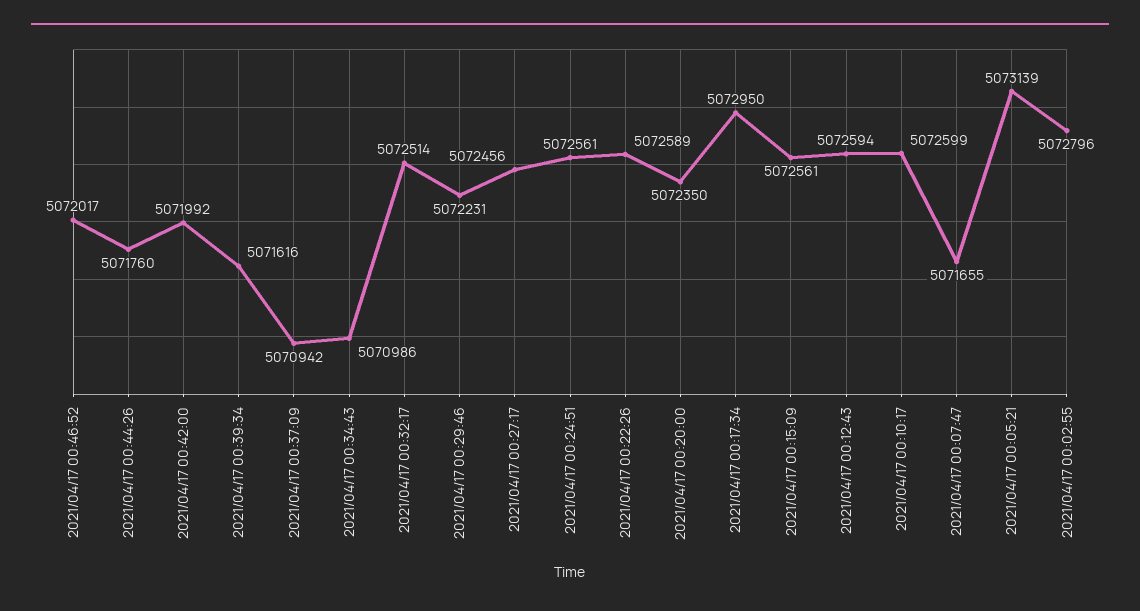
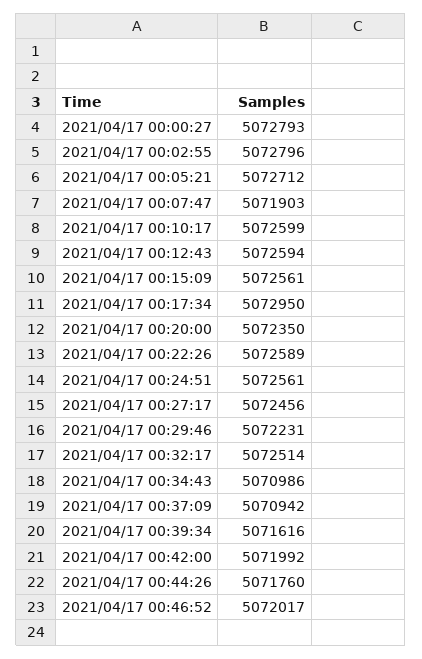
  {
    "2021/04/17 00:46:52": 5072017,
    "2021/04/17 00:44:26": 5071760,
    "2021/04/17 00:42:00": 5071992,
    "2021/04/17 00:39:34": 5071616,
    "2021/04/17 00:37:09": 5070942,
    "2021/04/17 00:34:43": 5070986,
    "2021/04/17 00:32:17": 5072514,
    "2021/04/17 00:29:46": 5072231,
    "2021/04/17 00:27:17": 5072456,
    "2021/04/17 00:24:51": 5072561,
    "2021/04/17 00:22:26": 5072589,
    "2021/04/17 00:20:00": 5072350,
    "2021/04/17 00:17:34": 5072950,
    "2021/04/17 00:15:09": 5072561,
    "2021/04/17 00:12:43": 5072594,
    "2021/04/17 00:10:17": 5072599,
-   "2021/04/17 00:07:47": 5071655,
+   "2021/04/17 00:07:47": 5071903,
-   "2021/04/17 00:05:21": 5073139,
+   "2021/04/17 00:05:21": 5072712,
-   "2021/04/17 00:02:55": 5072796
+   "2021/04/17 00:02:55": 5072796,
+   "2021/04/17 00:00:27": 5072793
  }

